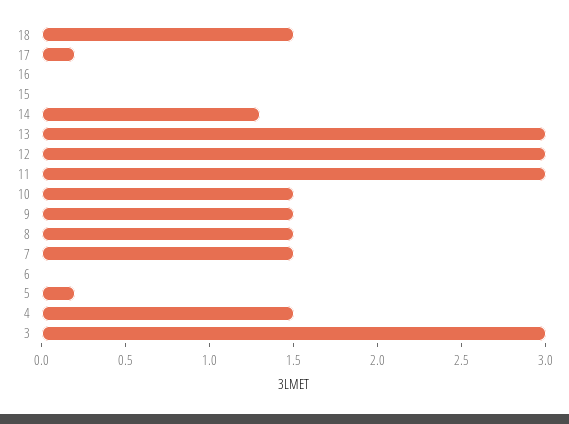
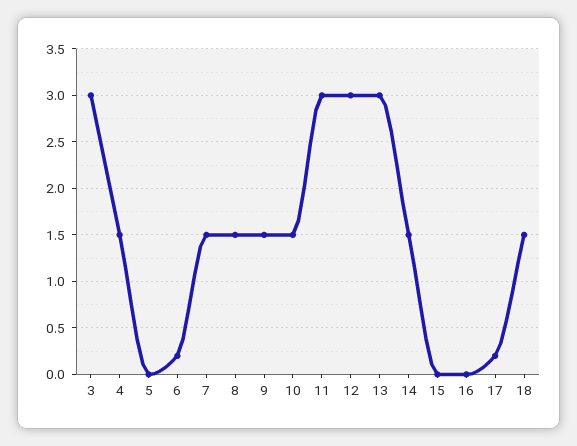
  {
    "18": 1.5,
    "17": 0.2,
    "16": 0,
    "15": 0,
-   "14": 1.3,
+   "14": 1.5,
    "13": 3,
    "12": 3,
    "11": 3,
    "10": 1.5,
    "9": 1.5,
    "8": 1.5,
    "7": 1.5,
-   "6": 0,
+   "6": 0.2,
-   "5": 0.2,
+   "5": 0,
    "4": 1.5,
    "3": 3
  }

